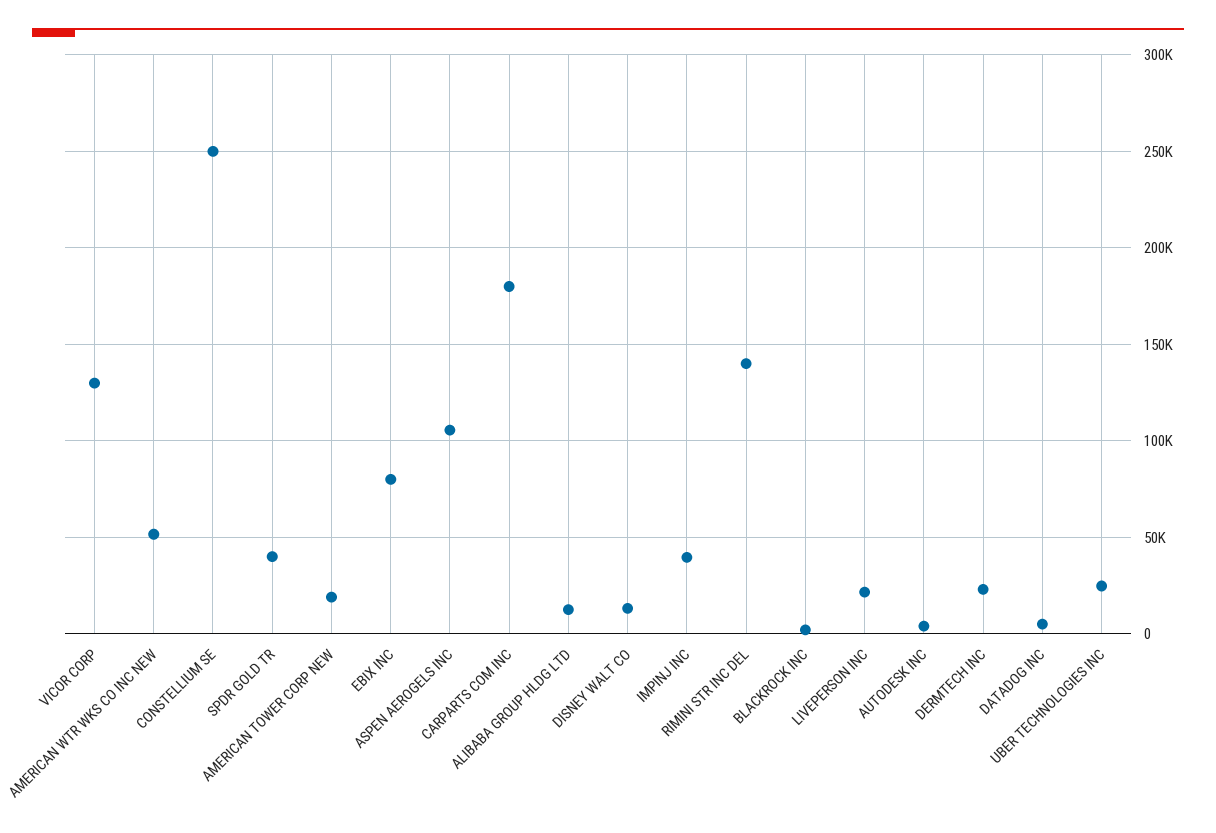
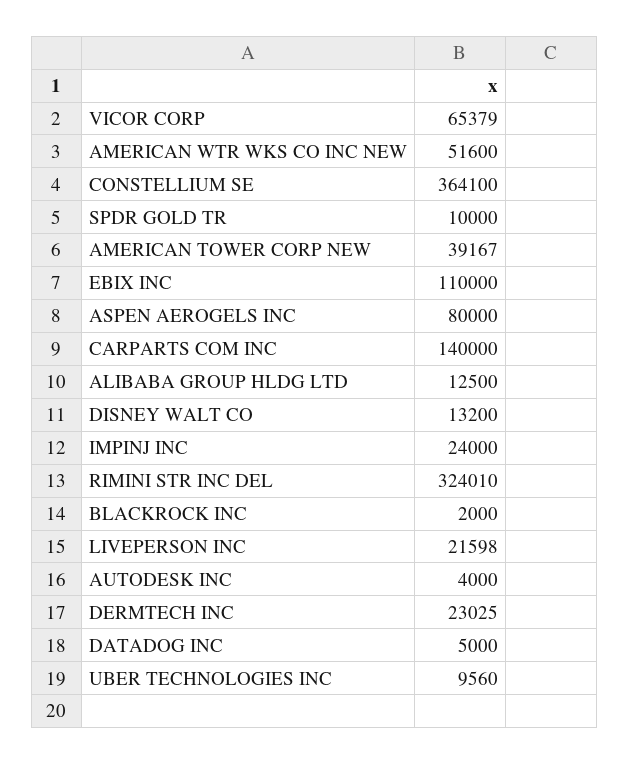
  {
-   "VICOR CORP": 130000,
+   "VICOR CORP": 65379,
    "AMERICAN WTR WKS CO INC NEW": 51600,
-   "CONSTELLIUM SE": 250000,
+   "CONSTELLIUM SE": 364100,
-   "SPDR GOLD TR": 40000,
+   "SPDR GOLD TR": 10000,
-   "AMERICAN TOWER CORP NEW": 20000,
+   "AMERICAN TOWER CORP NEW": 39167,
-   "EBIX INC": 80000,
+   "EBIX INC": 110000,
-   "ASPEN AEROGELS INC": 105000,
+   "ASPEN AEROGELS INC": 80000,
-   "CARPARTS COM INC": 180000,
+   "CARPARTS COM INC": 140000,
    "ALIBABA GROUP HLDG LTD": 12500,
    "DISNEY WALT CO": 13200,
-   "IMPINJ INC": 40000,
+   "IMPINJ INC": 24000,
-   "RIMINI STR INC DEL": 140000,
+   "RIMINI STR INC DEL": 324010,
    "BLACKROCK INC": 2000,
    "LIVEPERSON INC": 21598,
    "AUTODESK INC": 4000,
    "DERMTECH INC": 23025,
    "DATADOG INC": 5000,
-   "UBER TECHNOLOGIES INC": 25000
+   "UBER TECHNOLOGIES INC": 9560
  }

